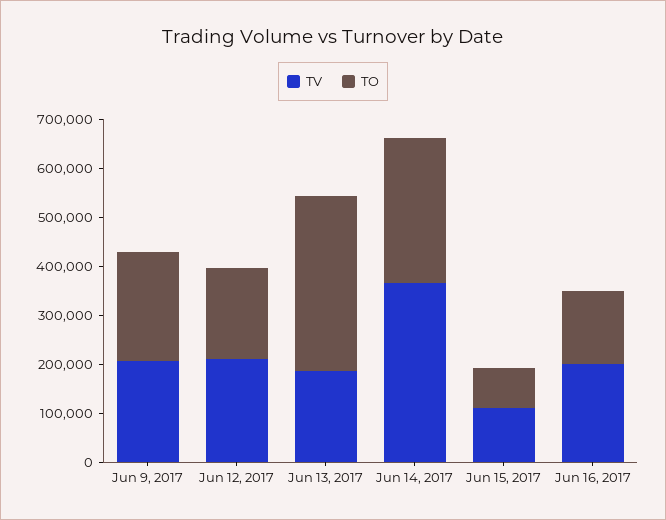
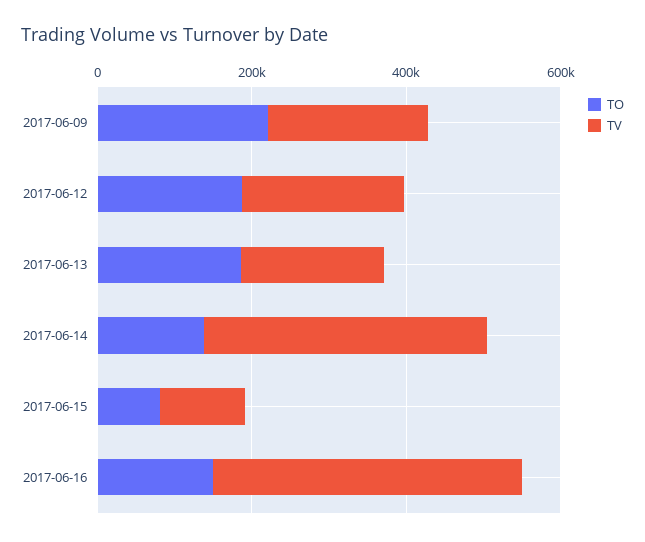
  {
    "TV": {
      "Jun 9, 2017": 200000,
      "Jun 12, 2017": 220000,
      "Jun 13, 2017": 180000,
      "Jun 14, 2017": 360000,
      "Jun 15, 2017": 120000,
-     "Jun 16, 2017": 200000
+     "Jun 16, 2017": 400000
    },
    "TO": {
      "Jun 9, 2017": 220000,
      "Jun 12, 2017": 180000,
-     "Jun 13, 2017": 360000,
+     "Jun 13, 2017": 200000,
-     "Jun 14, 2017": 300000,
+     "Jun 14, 2017": 150000,
      "Jun 15, 2017": 80000,
      "Jun 16, 2017": 160000
    }
  }

